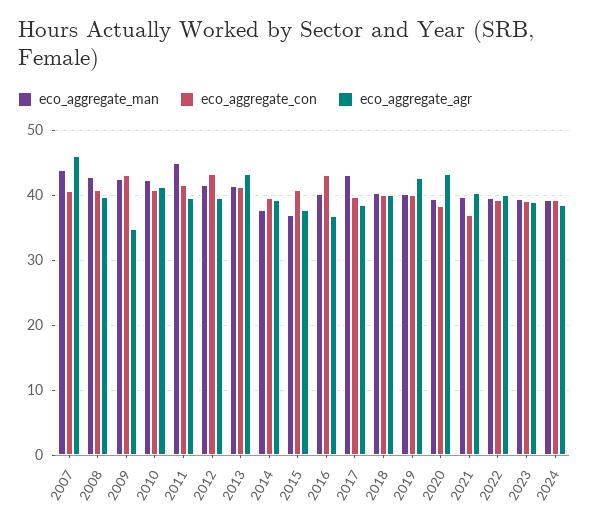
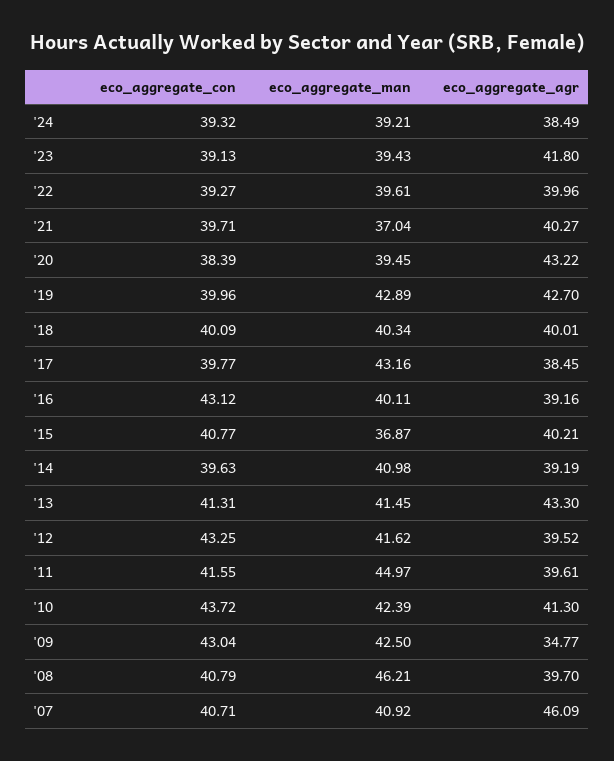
  {
    "eco_aggregate_man": {
-     "2007": 44,
+     "2007": 40.92,
-     "2008": 43,
+     "2008": 46.21,
      "2009": 42.5,
      "2010": 42.39,
      "2011": 44.97,
      "2012": 41.62,
      "2013": 41.45,
-     "2014": 38,
+     "2014": 40.98,
      "2015": 36.87,
      "2016": 40.11,
      "2017": 43.16,
      "2018": 40.34,
-     "2019": 40,
+     "2019": 42.89,
      "2020": 39.45,
-     "2021": 40,
+     "2021": 37.04,
      "2022": 39.61,
      "2023": 39.43,
      "2024": 39.21
    },
    "eco_aggregate_con": {
      "2007": 40.71,
      "2008": 40.79,
      "2009": 43.04,
-     "2010": 41,
+     "2010": 43.72,
      "2011": 41.55,
      "2012": 43.25,
      "2013": 41.31,
      "2014": 39.63,
      "2015": 40.77,
      "2016": 43.12,
      "2017": 39.77,
      "2018": 40.09,
      "2019": 39.96,
      "2020": 38.39,
-     "2021": 37,
+     "2021": 39.71,
      "2022": 39.27,
      "2023": 39.13,
      "2024": 39.32
    },
    "eco_aggregate_agr": {
      "2007": 46.09,
      "2008": 39.7,
      "2009": 34.77,
      "2010": 41.3,
      "2011": 39.61,
      "2012": 39.52,
      "2013": 43.3,
      "2014": 39.19,
-     "2015": 38,
+     "2015": 40.21,
-     "2016": 37,
+     "2016": 39.16,
      "2017": 38.45,
      "2018": 40.01,
      "2019": 42.7,
      "2020": 43.22,
      "2021": 40.27,
      "2022": 39.96,
-     "2023": 39,
+     "2023": 41.8,
      "2024": 38.49
    }
  }

